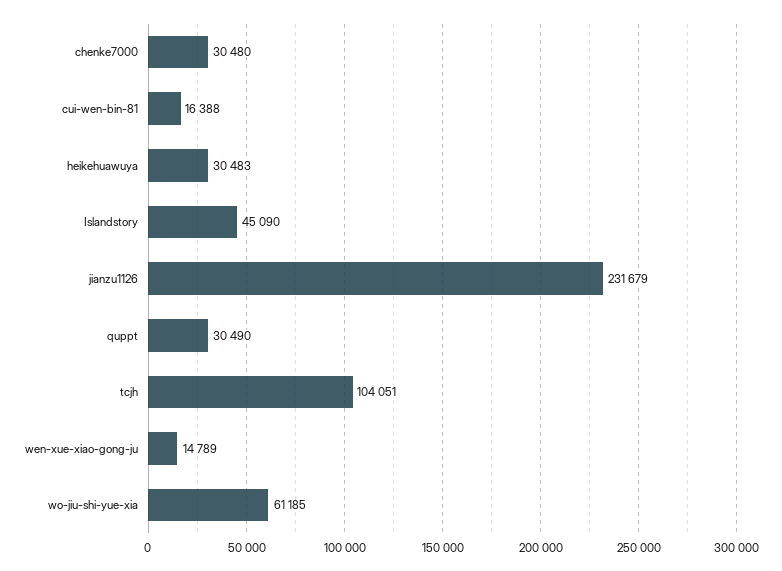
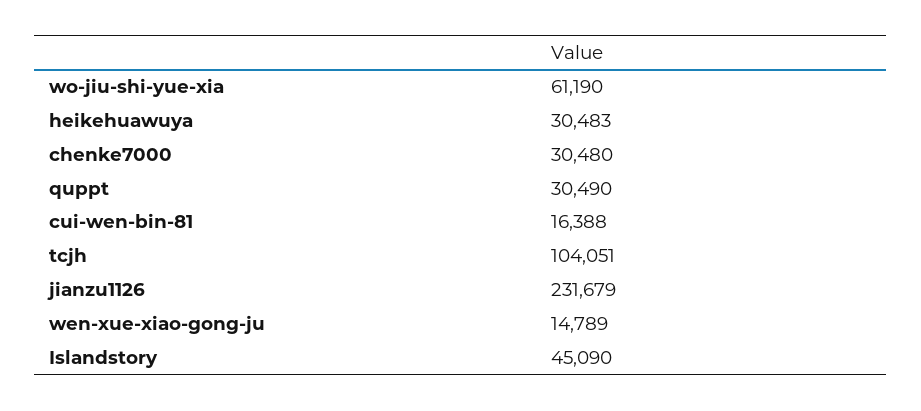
  {
    "chenke7000": 30480,
    "cui-wen-bin-81": 16388,
    "heikehuawuya": 30483,
    "Islandstory": 45090,
    "jianzu1126": 231679,
    "quppt": 30490,
    "tcjh": 104051,
    "wen-xue-xiao-gong-ju": 14789,
-   "wo-jiu-shi-yue-xia": 61185
+   "wo-jiu-shi-yue-xia": 61190
  }

